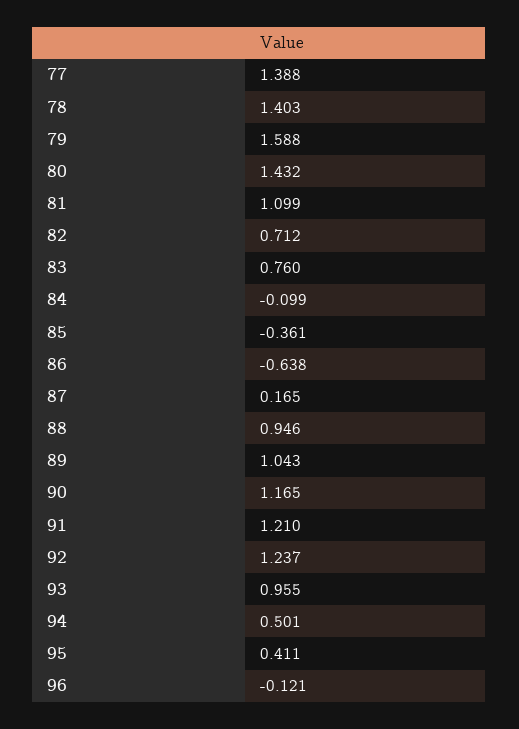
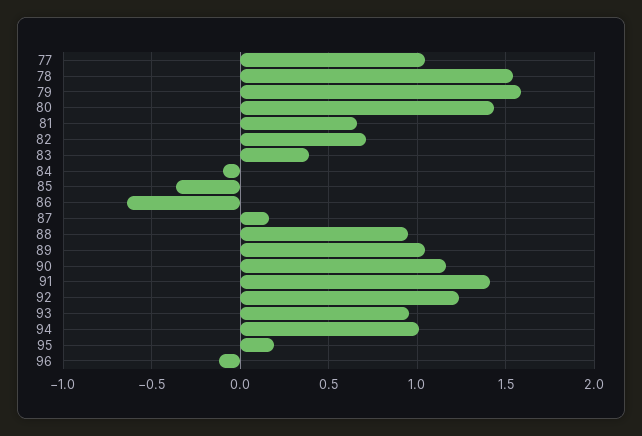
  {
-   "77": 1.388,
+   "77": 1.05,
-   "78": 1.403,
+   "78": 1.55,
    "79": 1.588,
    "80": 1.432,
-   "81": 1.099,
+   "81": 0.65,
    "82": 0.712,
-   "83": 0.76,
+   "83": 0.4,
    "84": -0.099,
    "85": -0.361,
    "86": -0.638,
    "87": 0.165,
    "88": 0.946,
    "89": 1.043,
    "90": 1.165,
-   "91": 1.21,
+   "91": 1.4,
    "92": 1.237,
    "93": 0.955,
-   "94": 0.501,
+   "94": 1,
-   "95": 0.411,
+   "95": 0.2,
    "96": -0.121
  }

